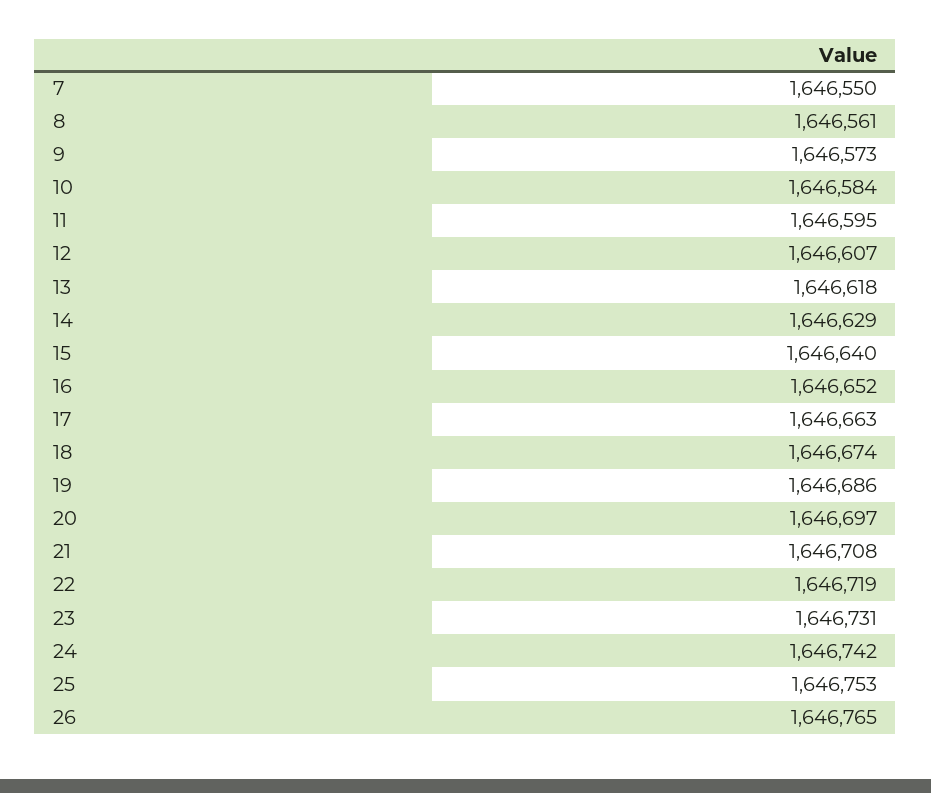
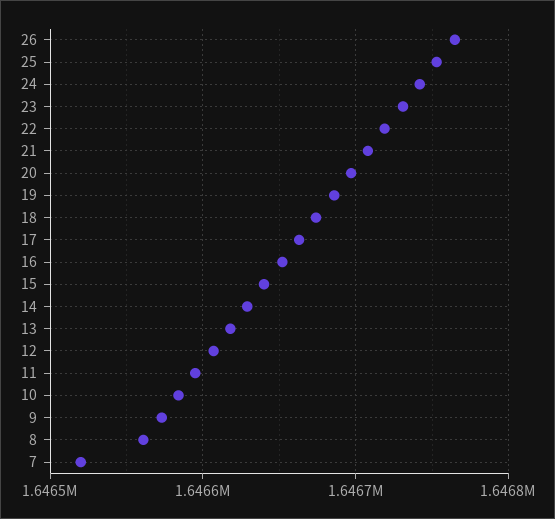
  {
-   "7": 1646550,
+   "7": 1646520,
    "8": 1646561,
    "9": 1646573,
    "10": 1646584,
    "11": 1646595,
    "12": 1646607,
    "13": 1646618,
    "14": 1646629,
    "15": 1646640,
    "16": 1646652,
    "17": 1646663,
    "18": 1646674,
    "19": 1646686,
    "20": 1646697,
    "21": 1646708,
    "22": 1646719,
    "23": 1646731,
    "24": 1646742,
    "25": 1646753,
    "26": 1646765
  }

